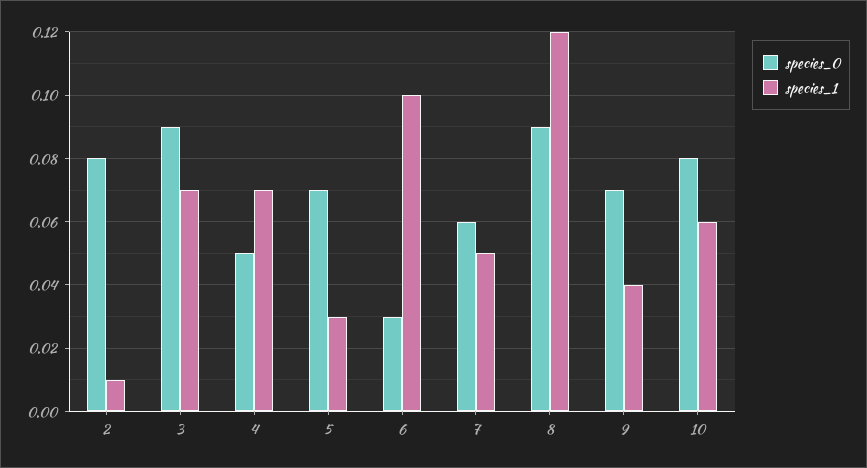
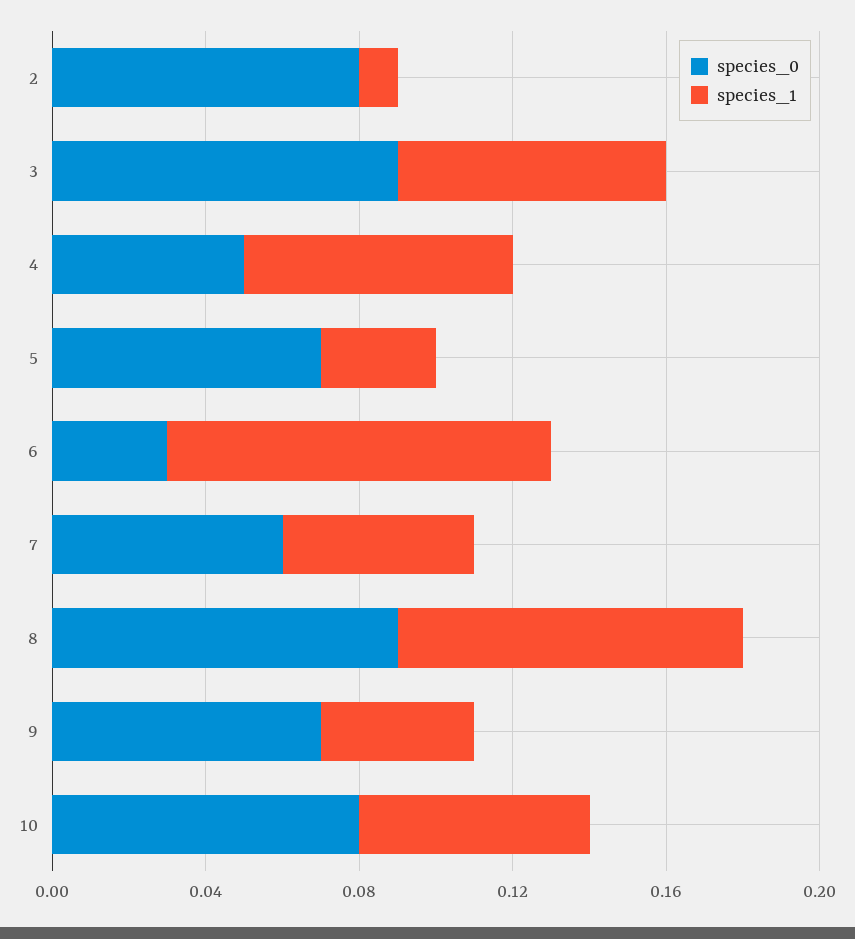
  {
    "species_0": {
      "2": 0.08,
      "3": 0.09,
      "4": 0.05,
      "5": 0.07,
      "6": 0.03,
      "7": 0.06,
      "8": 0.09,
      "9": 0.07,
      "10": 0.08
    },
    "species_1": {
      "2": 0.01,
      "3": 0.07,
      "4": 0.07,
      "5": 0.03,
      "6": 0.1,
      "7": 0.05,
-     "8": 0.12,
+     "8": 0.09,
      "9": 0.04,
      "10": 0.06
    }
  }

